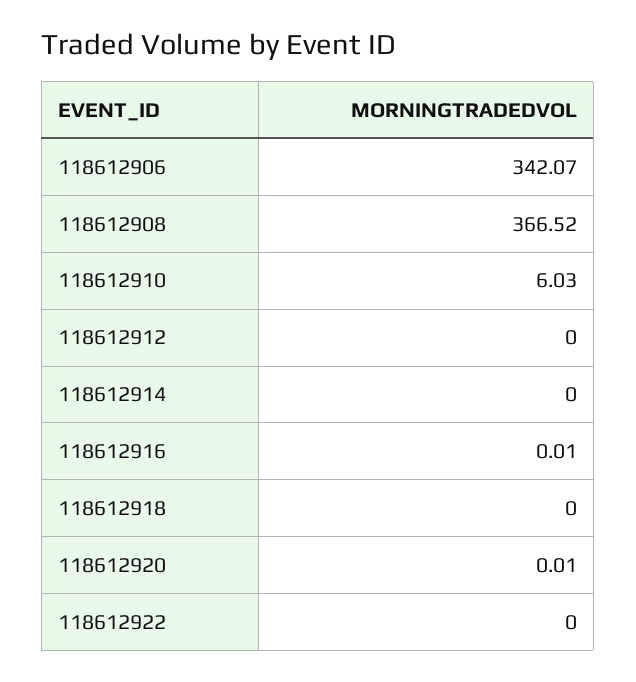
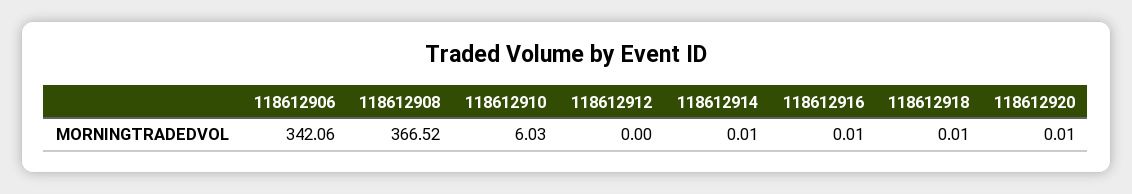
  {
-   "118612906": 342.07,
+   "118612906": 342.06,
    "118612908": 366.52,
    "118612910": 6.03,
    "118612912": 0,
-   "118612914": 0,
+   "118612914": 0.01,
    "118612916": 0.01,
-   "118612918": 0,
+   "118612918": 0.01,
-   "118612920": 0.01,
+   "118612920": 0.01
-   "118612922": 0
  }

